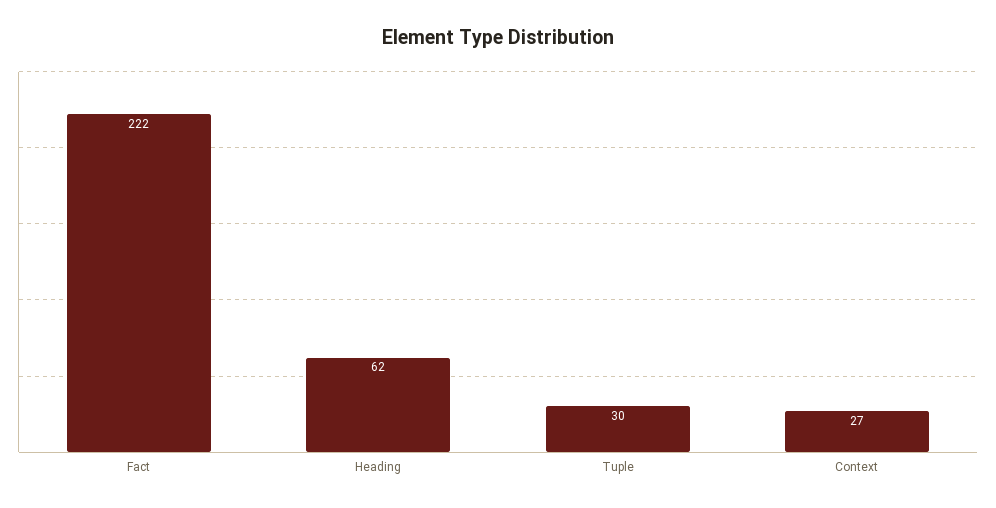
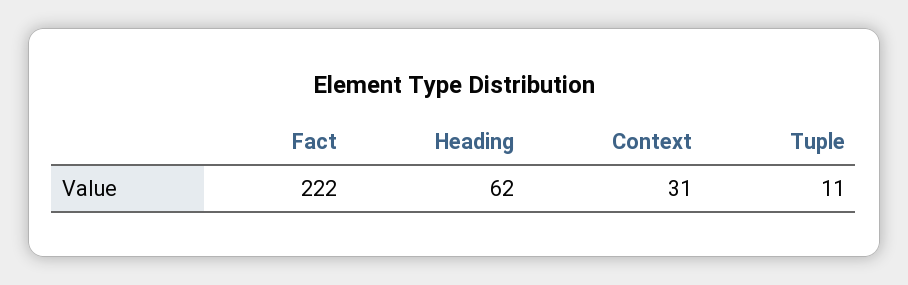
  {
    "Fact": 222,
    "Heading": 62,
-   "Tuple": 30,
+   "Tuple": 11,
-   "Context": 27
+   "Context": 31
  }

